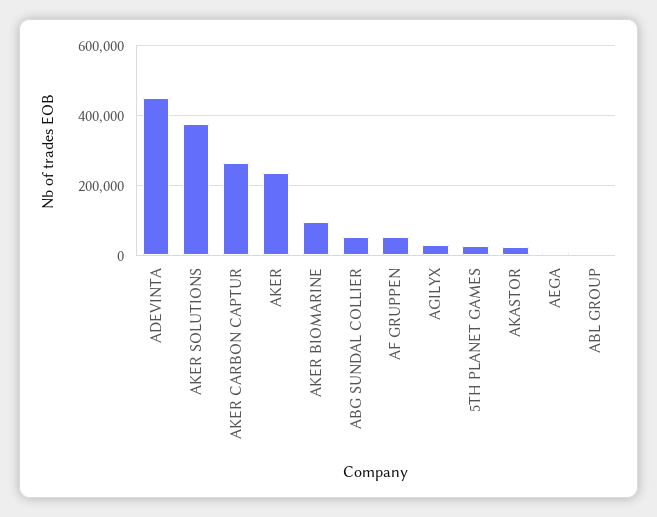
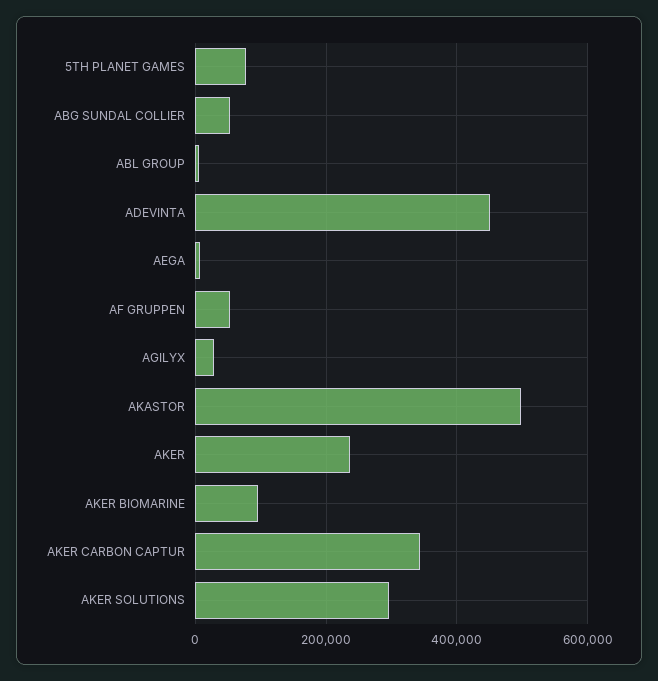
  {
    "ADEVINTA": 460000,
-   "AKER SOLUTIONS": 380000,
+   "AKER SOLUTIONS": 300000,
-   "AKER CARBON CAPTUR": 260000,
+   "AKER CARBON CAPTUR": 340000,
    "AKER": 240000,
    "AKER BIOMARINE": 100000,
    "ABG SUNDAL COLLIER": 60000,
    "AF GRUPPEN": 60000,
    "AGILYX": 20000,
-   "5TH PLANET GAMES": 20000,
+   "5TH PLANET GAMES": 80000,
-   "AKASTOR": 20000,
+   "AKASTOR": 500000,
    "AEGA": 0,
    "ABL GROUP": 0
  }

